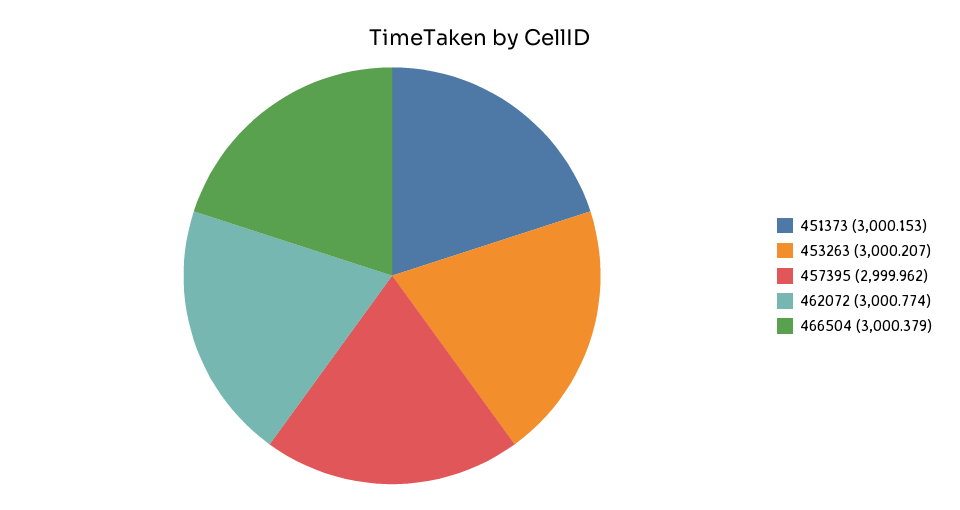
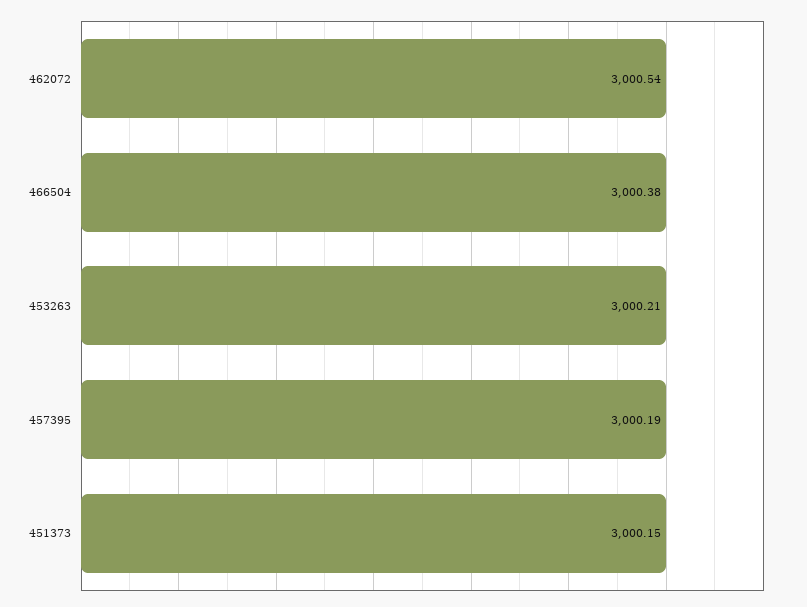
  {
    "451373": 3000.153,
    "453263": 3000.207,
-   "457395": 2999.962,
+   "457395": 3000.19,
-   "462072": 3000.774,
+   "462072": 3000.54,
    "466504": 3000.379
  }

